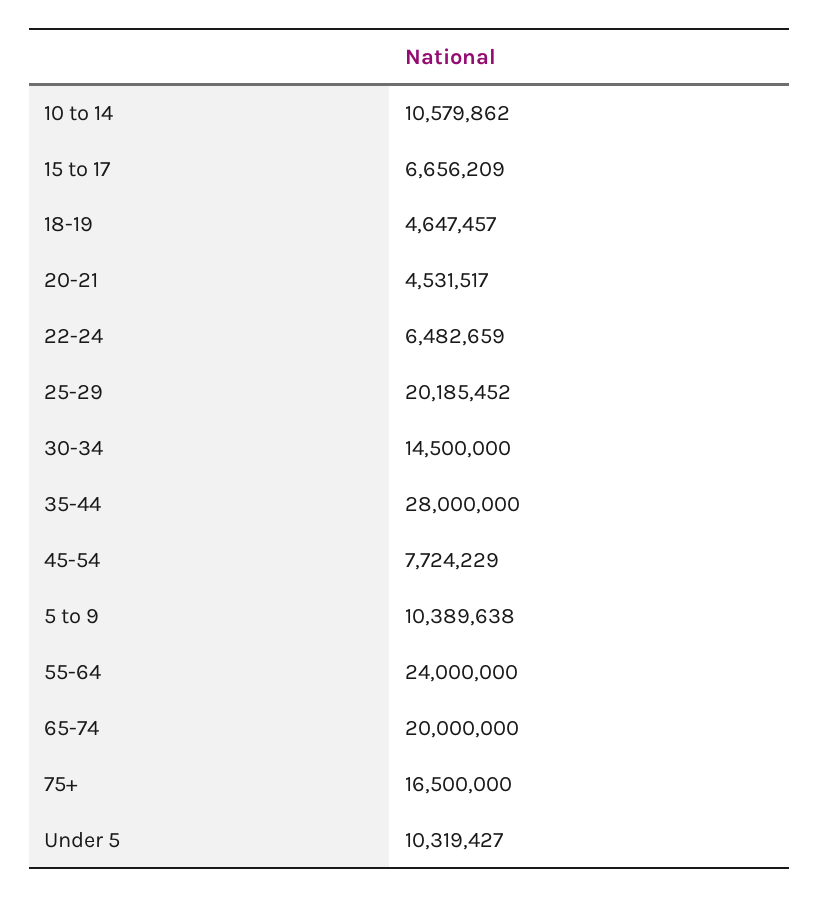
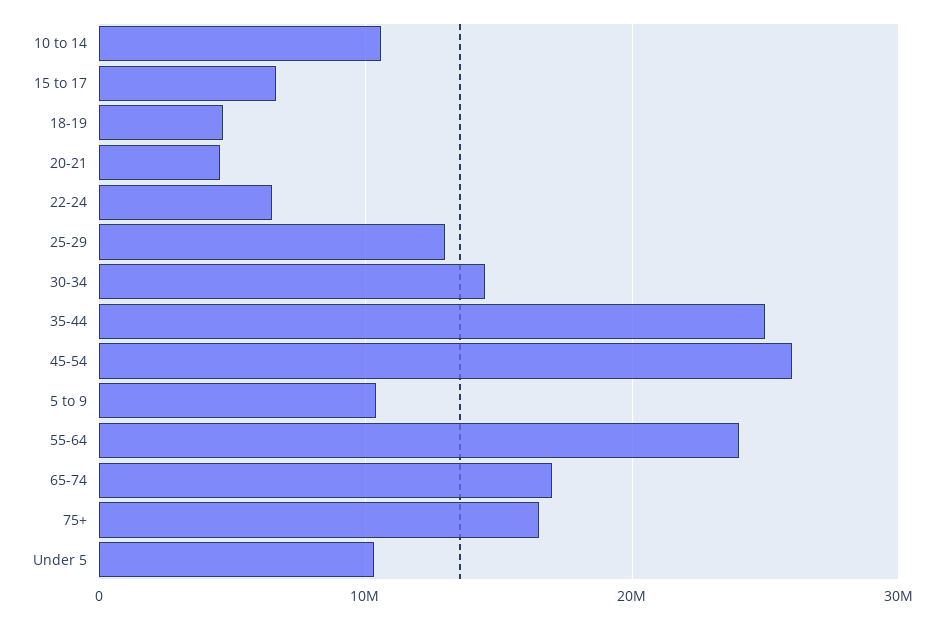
  {
    "10 to 14": 10579862,
    "15 to 17": 6656209,
    "18-19": 4647457,
    "20-21": 4531517,
    "22-24": 6482659,
-   "25-29": 20185452,
+   "25-29": 13000000,
    "30-34": 14500000,
-   "35-44": 28000000,
+   "35-44": 25000000,
-   "45-54": 7724229,
+   "45-54": 26000000,
    "5 to 9": 10389638,
    "55-64": 24000000,
-   "65-74": 20000000,
+   "65-74": 17000000,
    "75+": 16500000,
    "Under 5": 10319427
  }

